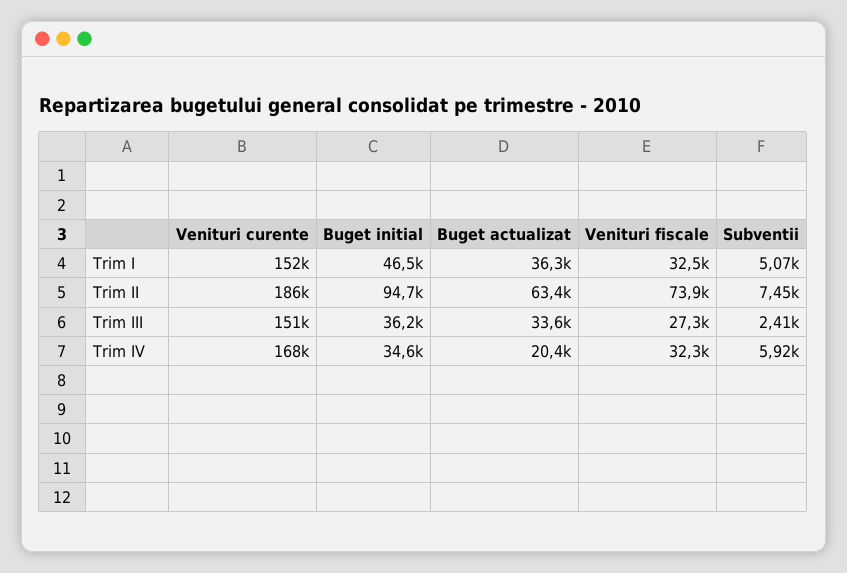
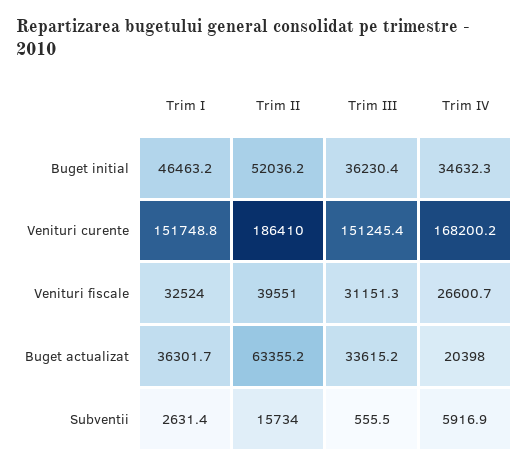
  {
    "Venituri curente": {
      "Trim I": 151748.8,
      "Trim II": 186410,
      "Trim III": 151245.4,
      "Trim IV": 168200.2
    },
    "Buget initial": {
      "Trim I": 46463.2,
-     "Trim II": 94700,
+     "Trim II": 52036.2,
      "Trim III": 36230.4,
      "Trim IV": 34632.3
    },
    "Buget actualizat": {
      "Trim I": 36301.7,
      "Trim II": 63355.2,
      "Trim III": 33615.2,
      "Trim IV": 20398
    },
    "Venituri fiscale": {
      "Trim I": 32524,
-     "Trim II": 73900,
+     "Trim II": 39551,
-     "Trim III": 27300,
+     "Trim III": 31151.3,
-     "Trim IV": 32300
+     "Trim IV": 26600.7
    },
    "Subventii": {
-     "Trim I": 5070,
+     "Trim I": 2631.4,
-     "Trim II": 7450,
+     "Trim II": 15734,
-     "Trim III": 2410,
+     "Trim III": 555.5,
      "Trim IV": 5916.9
    }
  }

